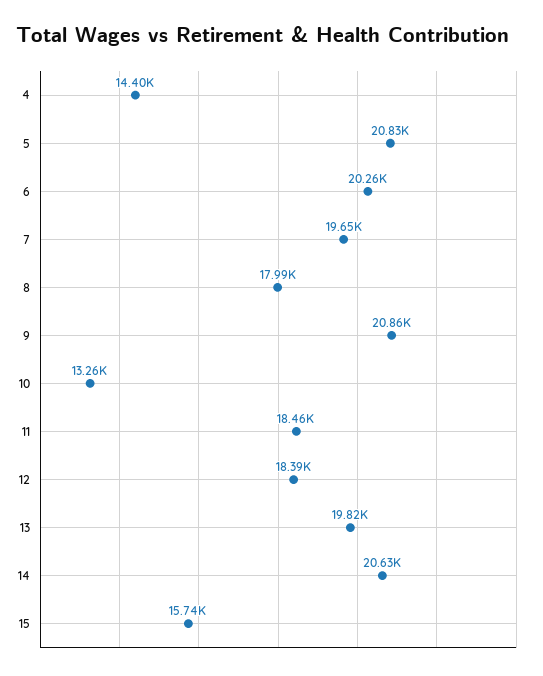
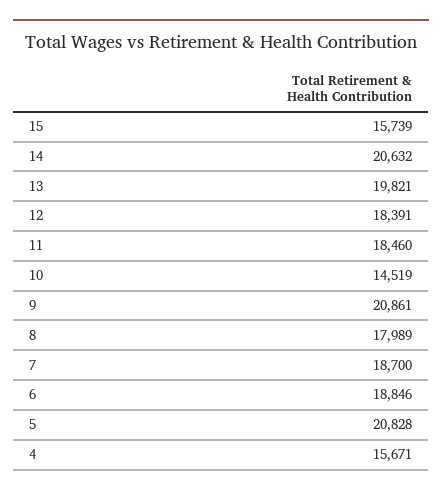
  {
-   "4": 14400,
+   "4": 15671,
    "5": 20828,
-   "6": 20260,
+   "6": 18846,
-   "7": 19650,
+   "7": 18700,
    "8": 17989,
    "9": 20861,
-   "10": 13260,
+   "10": 14519,
    "11": 18460,
    "12": 18391,
    "13": 19821,
    "14": 20632,
    "15": 15739
  }

